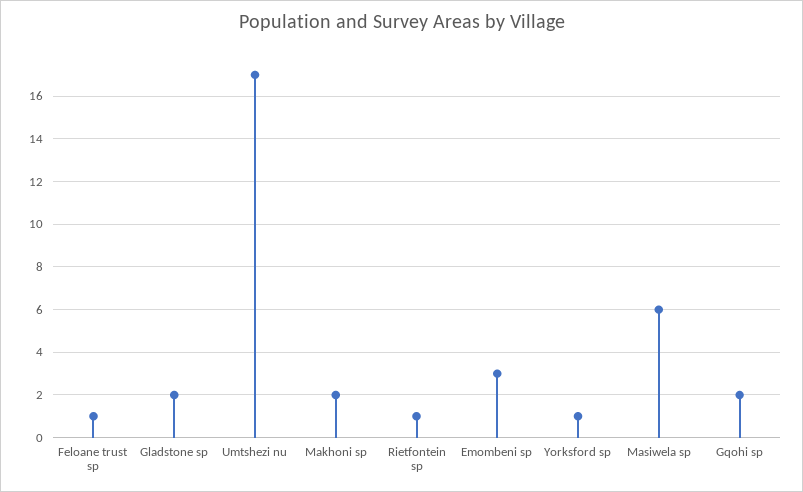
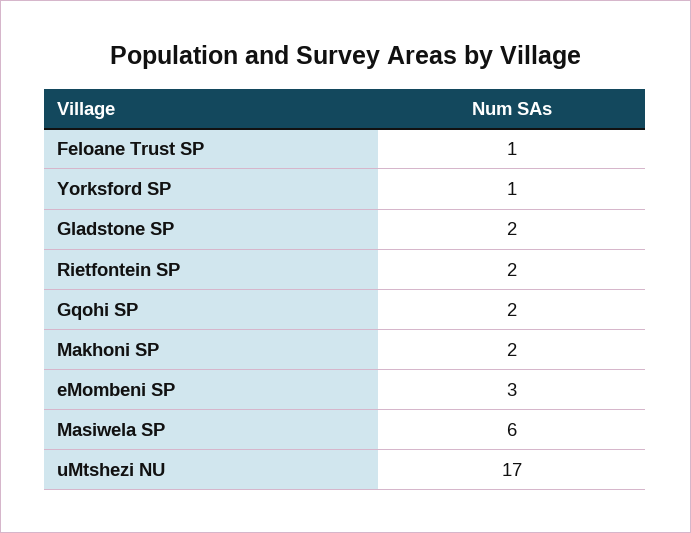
  {
    "Feloane trust sp": 1,
    "Gladstone sp": 2,
    "Umtshezi nu": 17,
    "Makhoni sp": 2,
-   "Rietfontein sp": 1,
+   "Rietfontein sp": 2,
    "Emombeni sp": 3,
    "Yorksford sp": 1,
    "Masiwela sp": 6,
    "Gqohi sp": 2
  }

